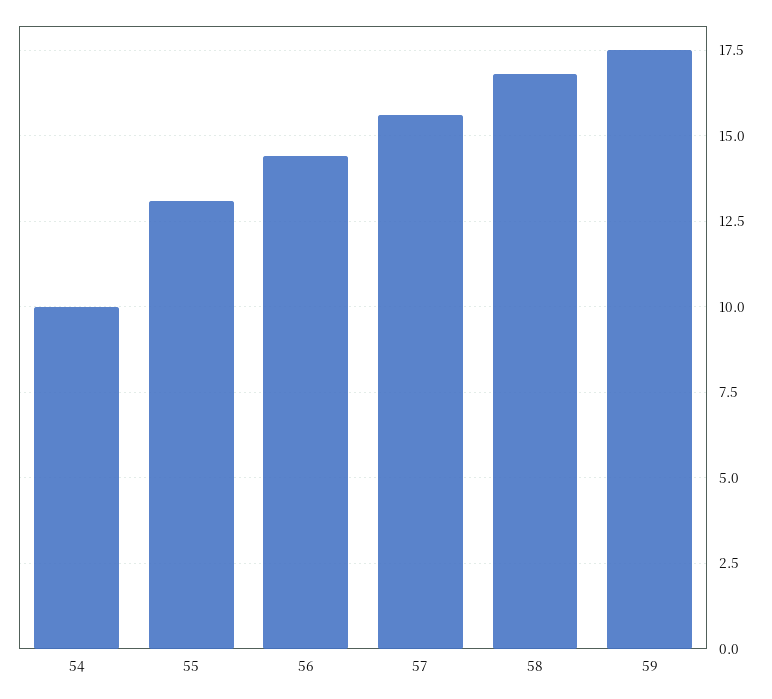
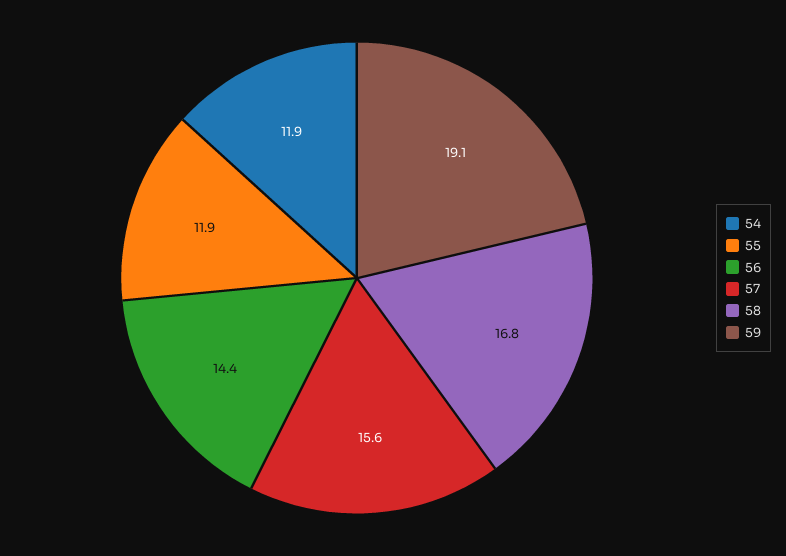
  {
-   "54": 10,
+   "54": 11.9,
-   "55": 13,
+   "55": 11.9,
    "56": 14.4,
    "57": 15.6,
    "58": 16.8,
-   "59": 17.5
+   "59": 19.1
  }

